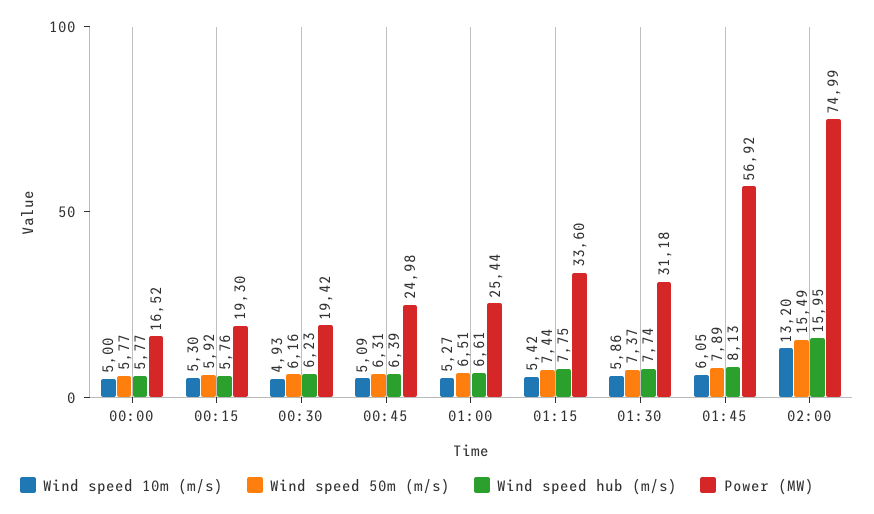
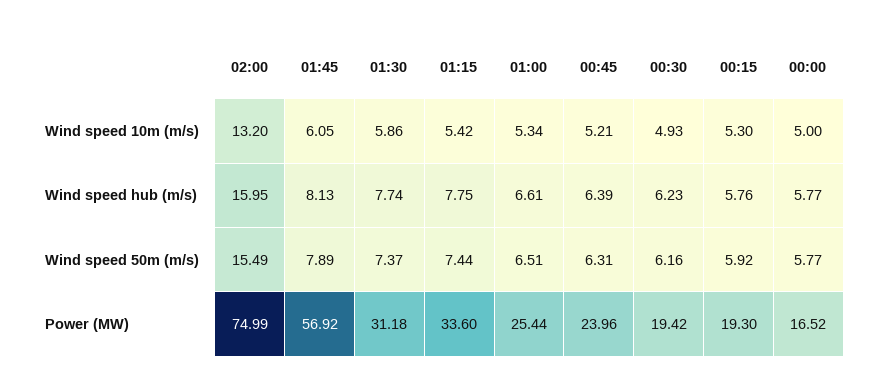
  {
    "Wind speed 10m (m/s)": {
      "00:00": 5,
      "00:15": 5.3,
      "00:30": 4.93,
-     "00:45": 5.09,
+     "00:45": 5.21,
-     "01:00": 5.27,
+     "01:00": 5.34,
      "01:15": 5.42,
      "01:30": 5.86,
      "01:45": 6.05,
      "02:00": 13.2
    },
    "Wind speed 50m (m/s)": {
      "00:00": 5.77,
      "00:15": 5.92,
      "00:30": 6.16,
      "00:45": 6.31,
      "01:00": 6.51,
      "01:15": 7.44,
      "01:30": 7.37,
      "01:45": 7.89,
      "02:00": 15.49
    },
    "Wind speed hub (m/s)": {
      "00:00": 5.77,
      "00:15": 5.76,
      "00:30": 6.23,
      "00:45": 6.39,
      "01:00": 6.61,
      "01:15": 7.75,
      "01:30": 7.74,
      "01:45": 8.13,
      "02:00": 15.95
    },
    "Power (MW)": {
      "00:00": 16.52,
      "00:15": 19.3,
      "00:30": 19.42,
-     "00:45": 24.98,
+     "00:45": 23.96,
      "01:00": 25.44,
      "01:15": 33.6,
      "01:30": 31.18,
      "01:45": 56.92,
      "02:00": 74.99
    }
  }

